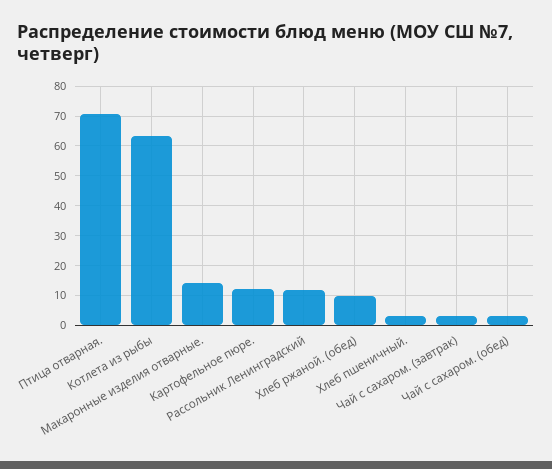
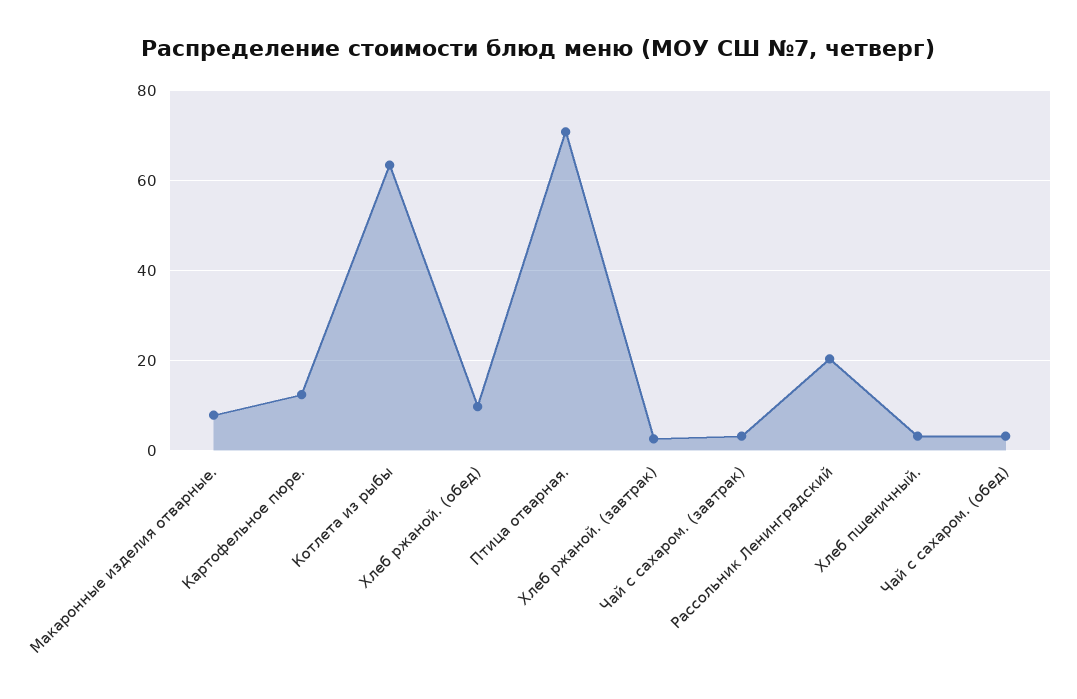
  {
    "Птица отварная.": 70,
    "Котлета из рыбы": 64,
-   "Макаронные изделия отварные.": 15,
+   "Макаронные изделия отварные.": 8,
    "Картофельное пюре.": 12,
-   "Рассольник Ленинградский": 12.5,
+   "Рассольник Ленинградский": 20,
    "Хлеб ржаной. (обед)": 10,
    "Хлеб пшеничный.": 4,
    "Чай с сахаром. (завтрак)": 4,
-   "Чай с сахаром. (обед)": 4
+   "Чай с сахаром. (обед)": 4,
+   "Хлеб ржаной. (завтрак)": 2
  }

